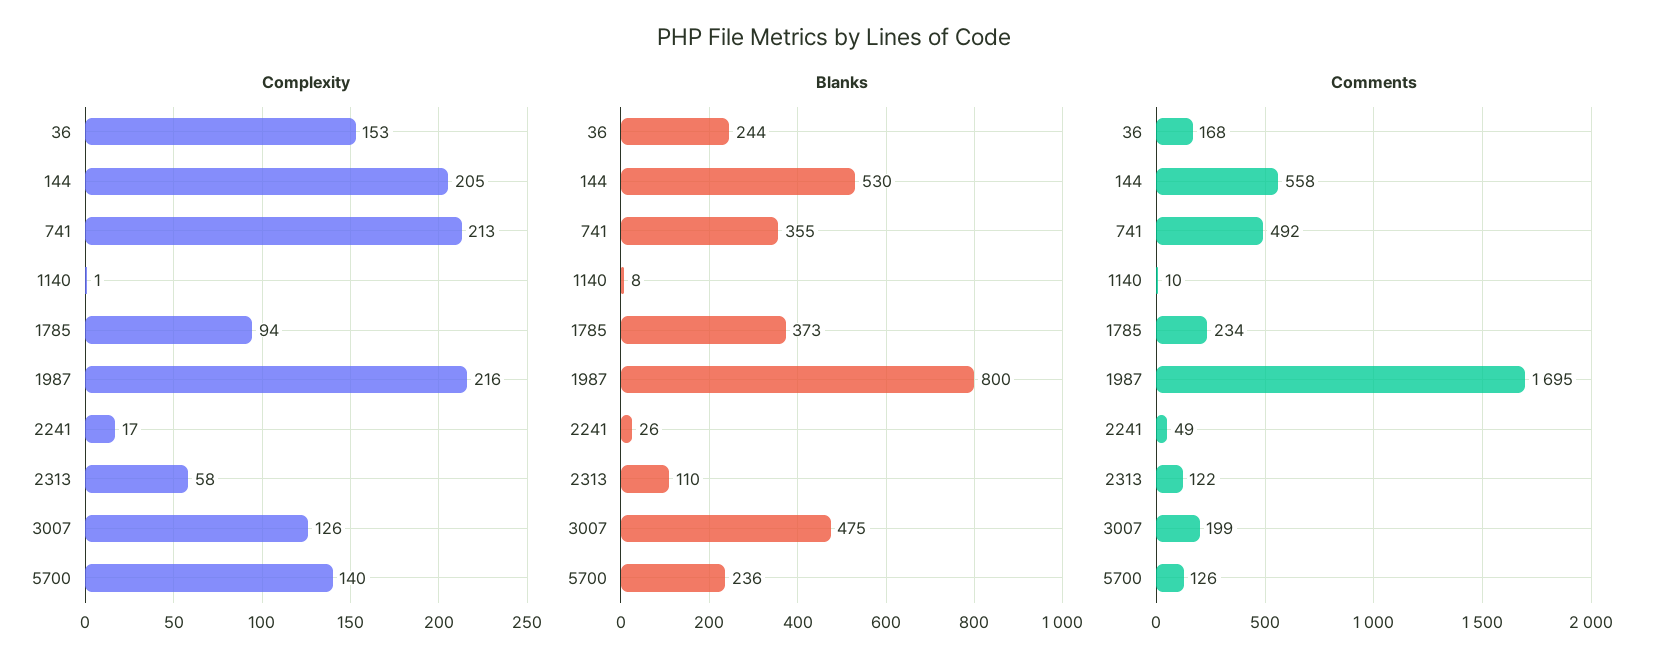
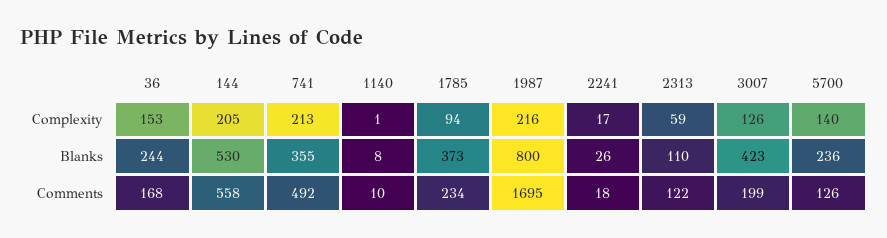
  {
    "Complexity": {
      "36": 153,
      "144": 205,
      "741": 213,
      "1140": 1,
      "1785": 94,
      "1987": 216,
      "2241": 17,
-     "2313": 58,
+     "2313": 59,
      "3007": 126,
      "5700": 140
    },
    "Blanks": {
      "36": 244,
      "144": 530,
      "741": 355,
      "1140": 8,
      "1785": 373,
      "1987": 800,
      "2241": 26,
      "2313": 110,
-     "3007": 475,
+     "3007": 423,
      "5700": 236
    },
    "Comments": {
      "36": 168,
      "144": 558,
      "741": 492,
      "1140": 10,
      "1785": 234,
      "1987": 1695,
-     "2241": 49,
+     "2241": 18,
      "2313": 122,
      "3007": 199,
      "5700": 126
    }
  }

